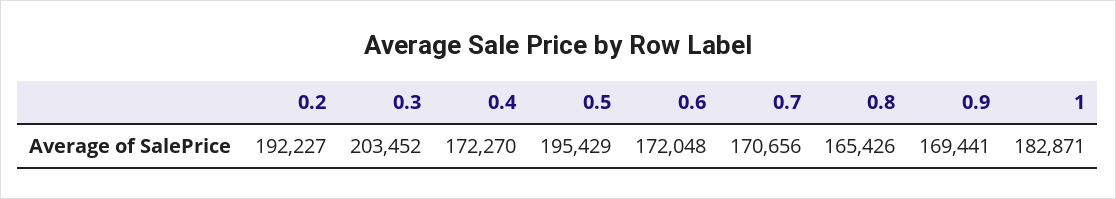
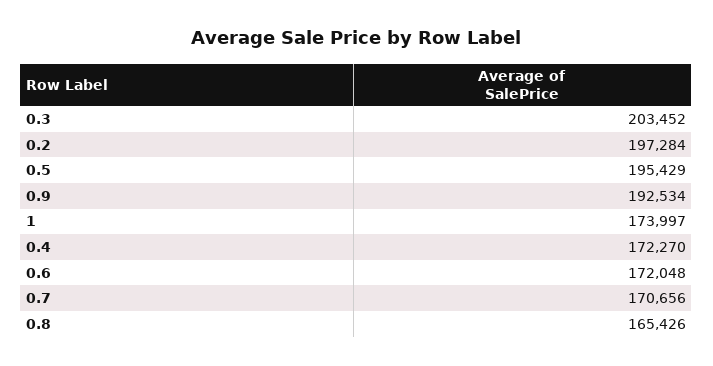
  {
-   "0.2": 192227,
+   "0.2": 197284,
    "0.3": 203452,
    "0.4": 172270,
    "0.5": 195429,
    "0.6": 172048,
    "0.7": 170656,
    "0.8": 165426,
-   "0.9": 169441,
+   "0.9": 192534,
-   "1": 182871
+   "1": 173997
  }

